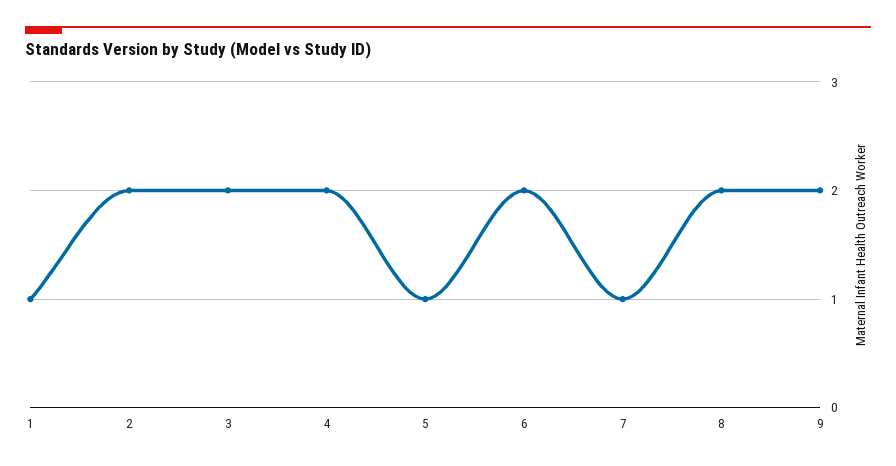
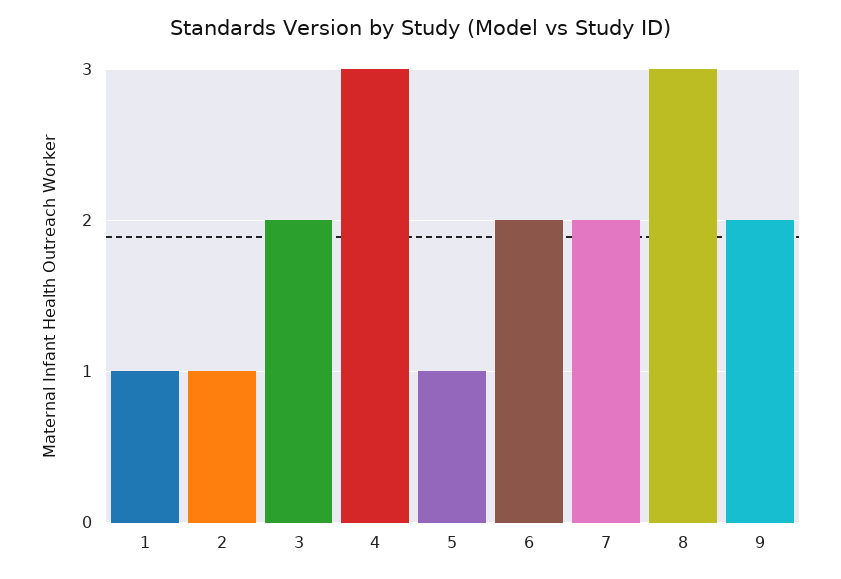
  {
    "1": 1,
-   "2": 2,
+   "2": 1,
    "3": 2,
-   "4": 2,
+   "4": 3,
    "5": 1,
    "6": 2,
-   "7": 1,
+   "7": 2,
-   "8": 2,
+   "8": 3,
    "9": 2
  }

